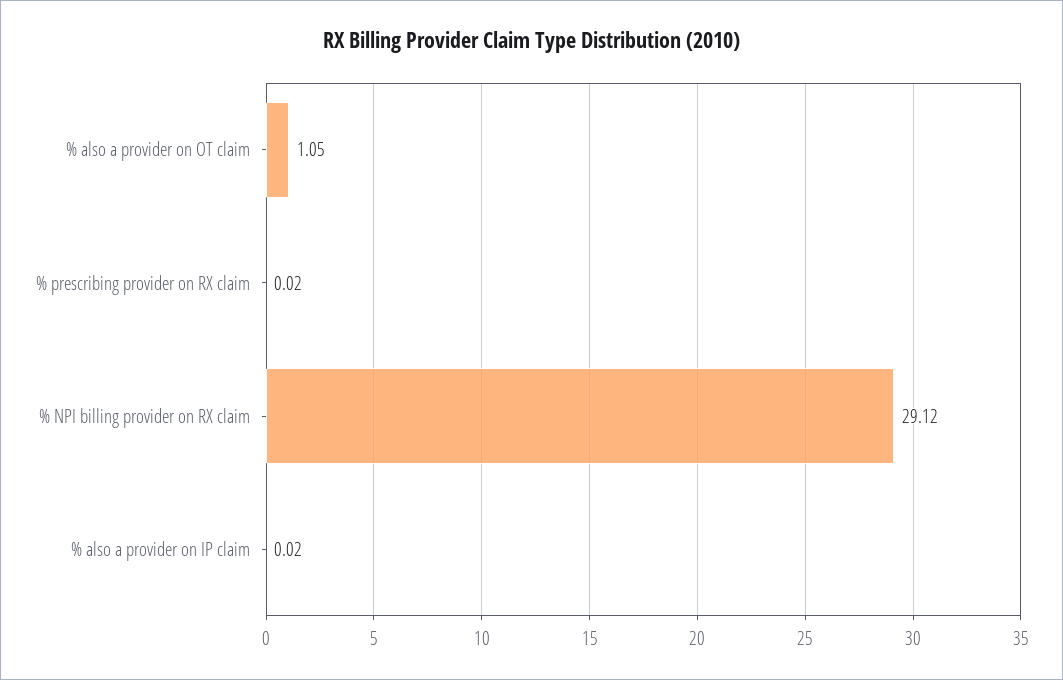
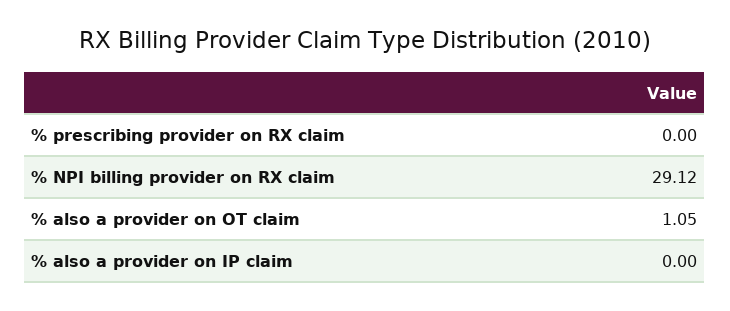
  {
    "% also a provider on OT claim": 1.05,
-   "% prescribing provider on RX claim": 0.02,
+   "% prescribing provider on RX claim": 0,
    "% NPI billing provider on RX claim": 29.12,
-   "% also a provider on IP claim": 0.02
+   "% also a provider on IP claim": 0
  }

